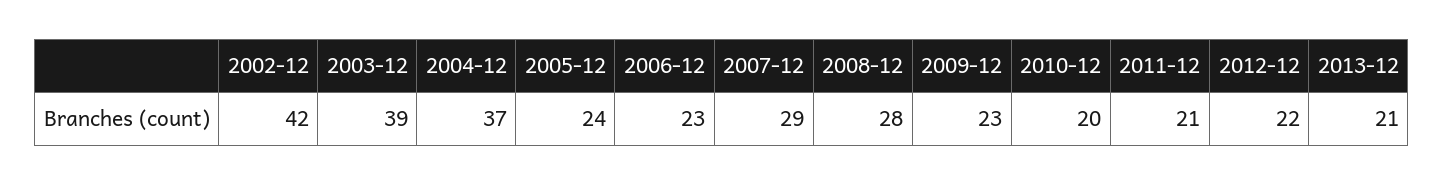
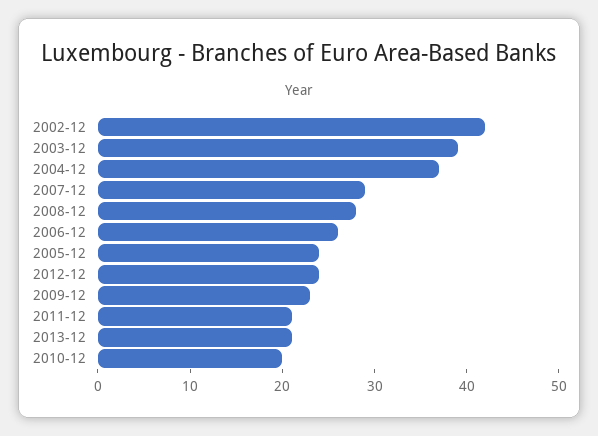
  {
    "2002-12": 42,
    "2003-12": 39,
    "2004-12": 37,
    "2005-12": 24,
-   "2006-12": 23,
+   "2006-12": 26,
    "2007-12": 29,
    "2008-12": 28,
    "2009-12": 23,
    "2010-12": 20,
    "2011-12": 21,
-   "2012-12": 22,
+   "2012-12": 24,
    "2013-12": 21
  }

